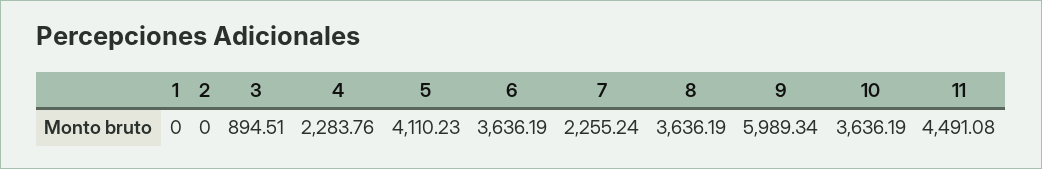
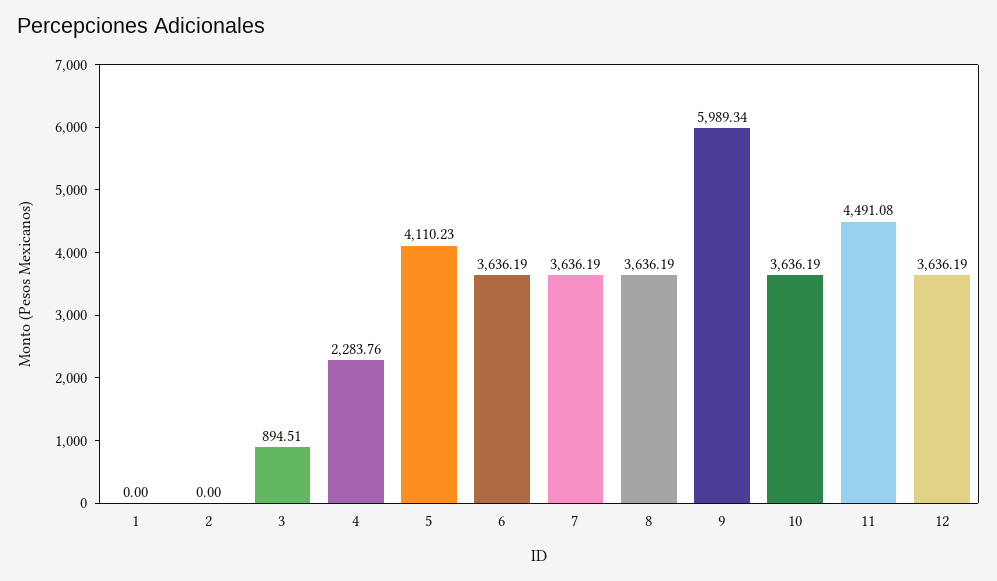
  {
    "1": 0,
    "2": 0,
    "3": 894.51,
    "4": 2283.76,
    "5": 4110.23,
    "6": 3636.19,
-   "7": 2255.24,
+   "7": 3636.19,
    "8": 3636.19,
    "9": 5989.34,
    "10": 3636.19,
-   "11": 4491.08
+   "11": 4491.08,
+   "12": 3636.19
  }

